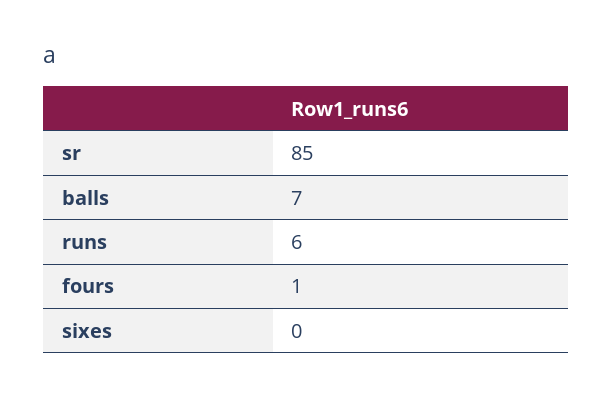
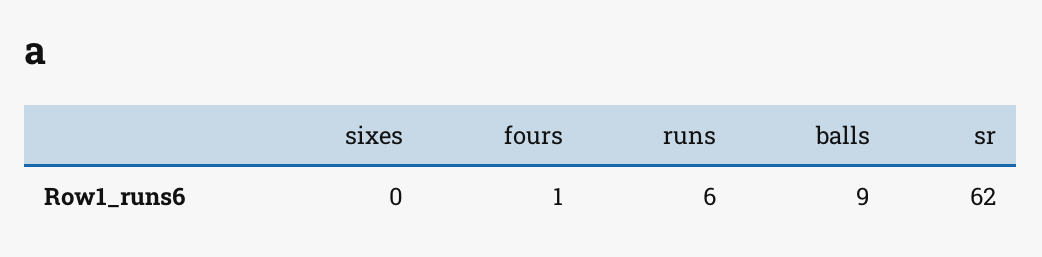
  {
-   "sr": 85,
+   "sr": 62,
-   "balls": 7,
+   "balls": 9,
    "runs": 6,
    "fours": 1,
    "sixes": 0
  }

